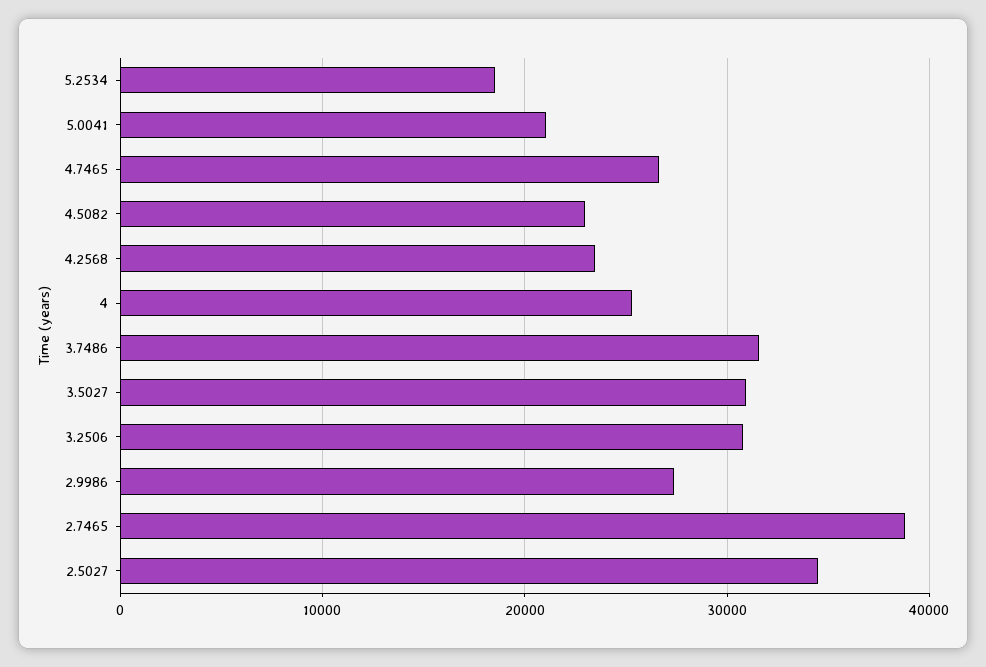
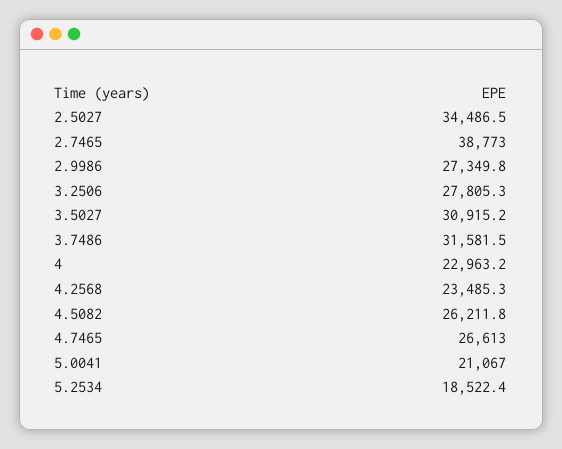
  {
    "5.2534": 18522.4,
    "5.0041": 21067,
    "4.7465": 26613,
-   "4.5082": 23000,
+   "4.5082": 26211.8,
    "4.2568": 23485.3,
-   "4": 25000,
+   "4": 22963.2,
    "3.7486": 31581.5,
    "3.5027": 30915.2,
-   "3.2506": 31000,
+   "3.2506": 27805.3,
    "2.9986": 27349.8,
    "2.7465": 38773,
    "2.5027": 34486.5
  }

